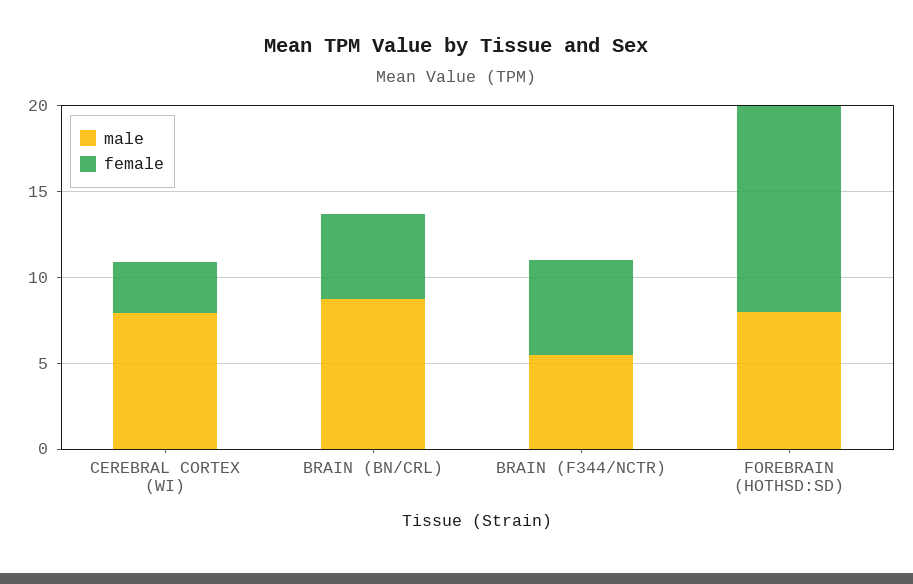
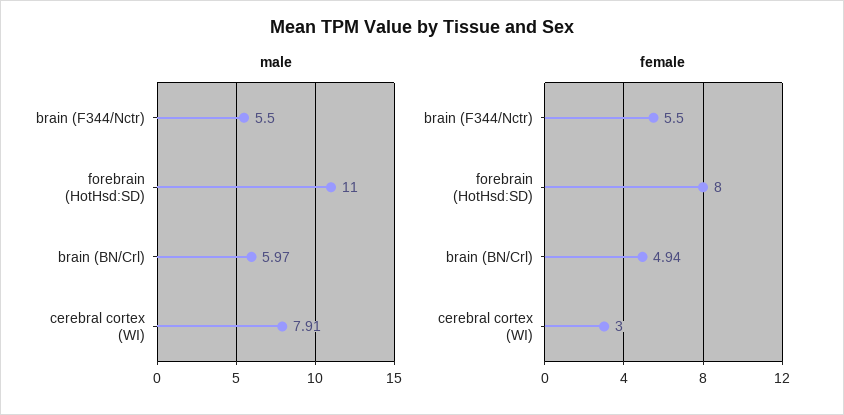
  {
    "male": {
      "CEREBRAL CORTEX (WI)": 7.91,
-     "BRAIN (BN/CRL)": 9,
+     "BRAIN (BN/CRL)": 5.97,
      "BRAIN (F344/NCTR)": 5.5,
-     "FOREBRAIN (HOTHSD:SD)": 8
+     "FOREBRAIN (HOTHSD:SD)": 11
    },
    "female": {
      "CEREBRAL CORTEX (WI)": 3,
      "BRAIN (BN/CRL)": 4.94,
      "BRAIN (F344/NCTR)": 5.5,
-     "FOREBRAIN (HOTHSD:SD)": 12
+     "FOREBRAIN (HOTHSD:SD)": 8
    }
  }

